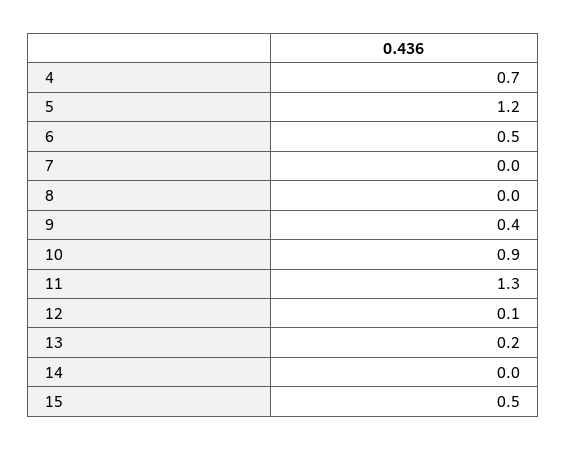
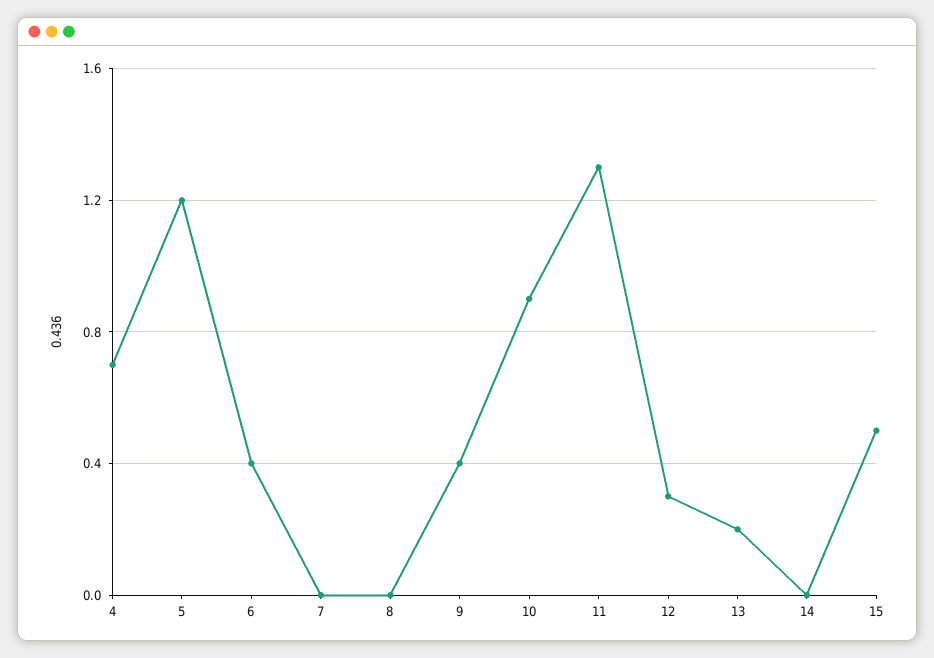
  {
    "4": 0.7,
    "5": 1.2,
-   "6": 0.5,
+   "6": 0.4,
    "7": 0,
    "8": 0,
    "9": 0.4,
    "10": 0.9,
    "11": 1.3,
-   "12": 0.1,
+   "12": 0.3,
    "13": 0.2,
    "14": 0,
    "15": 0.5
  }

